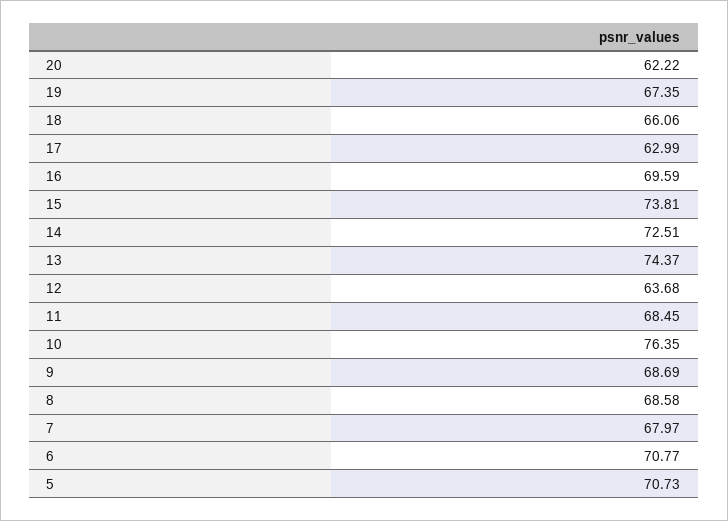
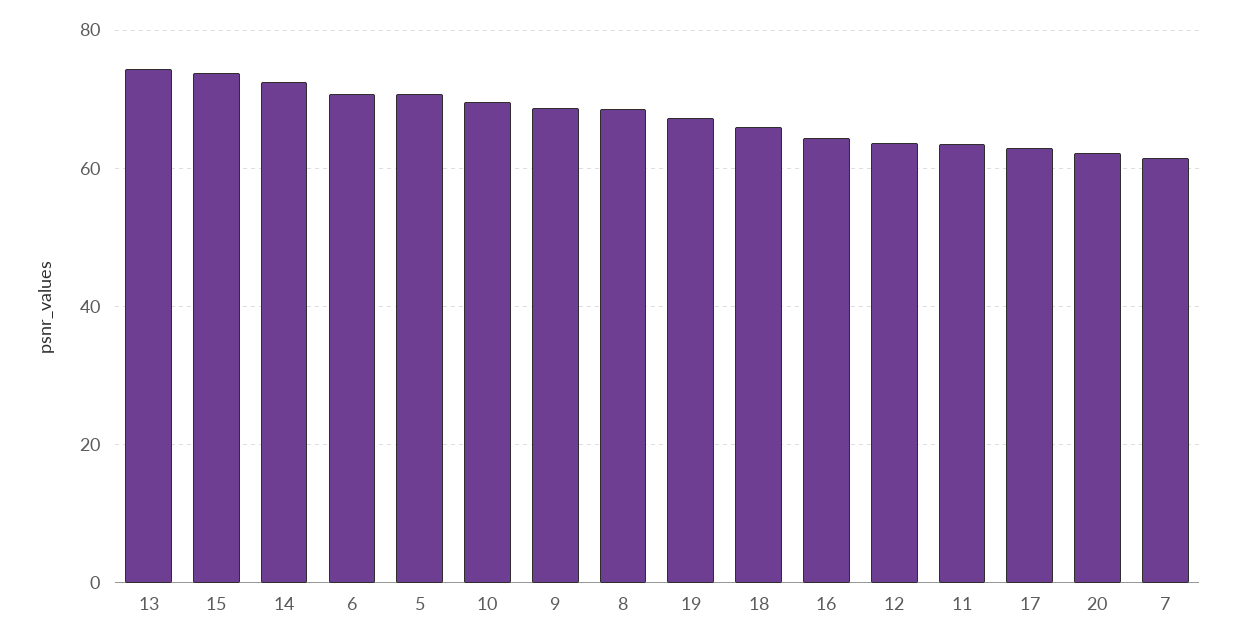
  {
    "20": 62.22,
    "19": 67.35,
    "18": 66.06,
    "17": 62.99,
-   "16": 69.59,
+   "16": 64,
    "15": 73.81,
    "14": 72.51,
    "13": 74.37,
    "12": 63.68,
-   "11": 68.45,
+   "11": 64,
-   "10": 76.35,
+   "10": 70,
    "9": 68.69,
    "8": 68.58,
-   "7": 67.97,
+   "7": 62,
    "6": 70.77,
    "5": 70.73
  }

